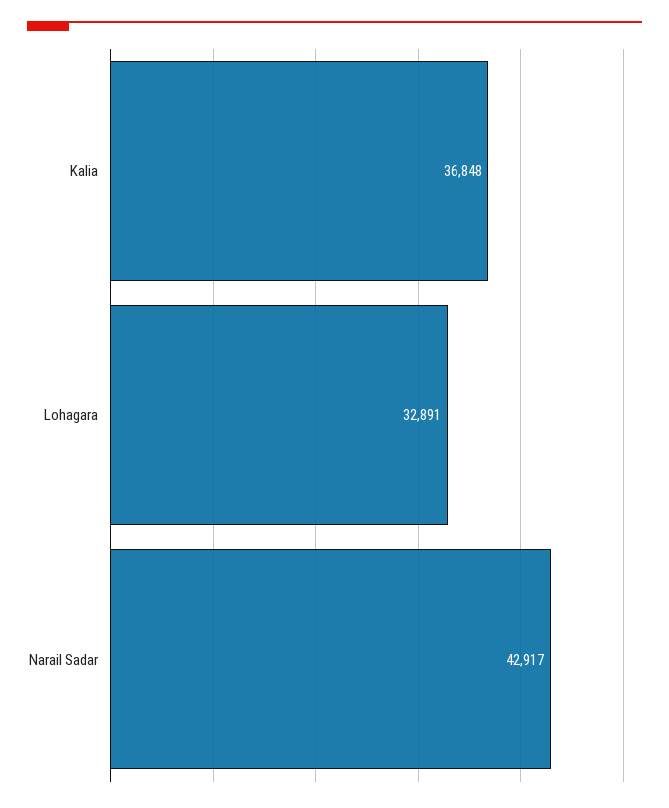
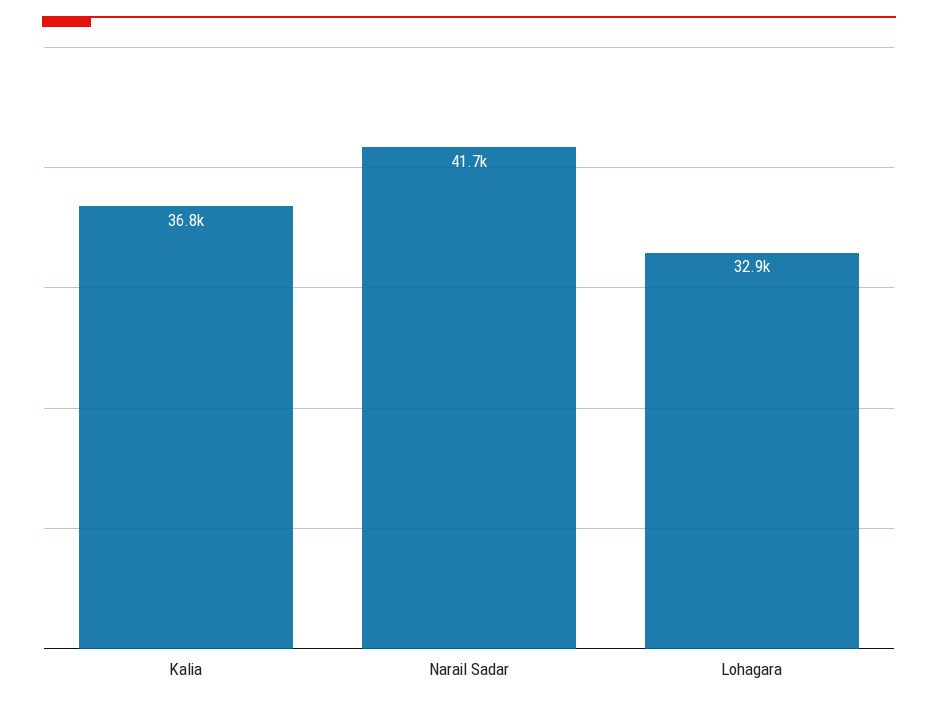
  {
    "Kalia": 36848,
    "Lohagara": 32891,
-   "Narail Sadar": 42917
+   "Narail Sadar": 41700
  }

